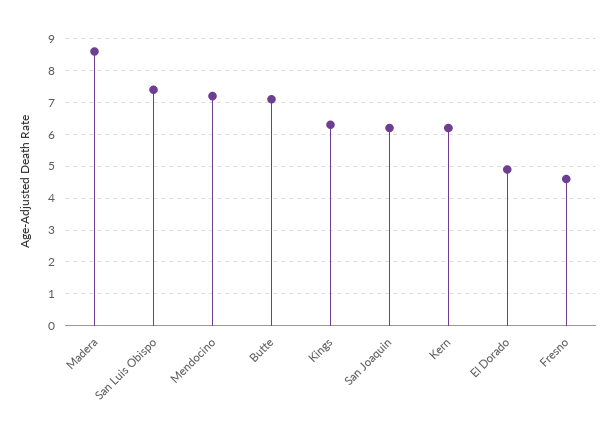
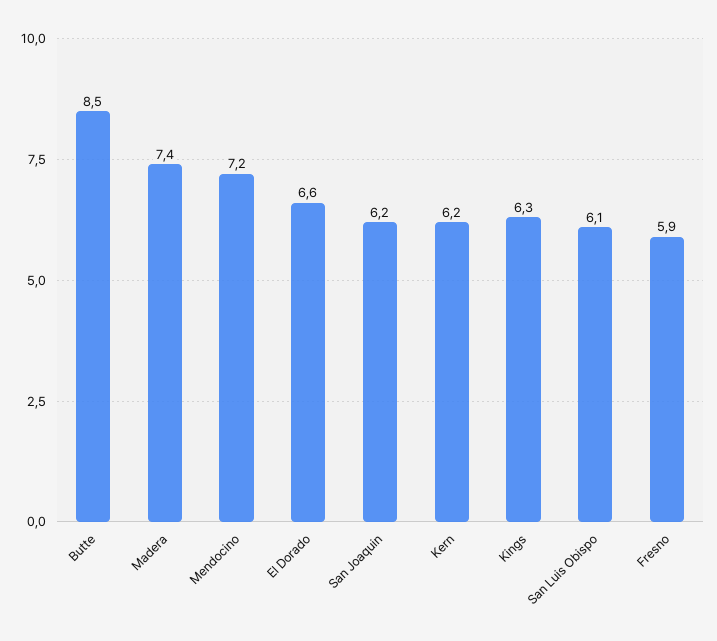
  {
-   "Madera": 8.5,
+   "Madera": 7.4,
-   "San Luis Obispo": 7.5,
+   "San Luis Obispo": 6.1,
    "Mendocino": 7.2,
-   "Butte": 7,
+   "Butte": 8.5,
    "Kings": 6.3,
    "San Joaquin": 6.2,
    "Kern": 6.2,
-   "El Dorado": 5,
+   "El Dorado": 6.6,
-   "Fresno": 4.5
+   "Fresno": 5.9
  }

